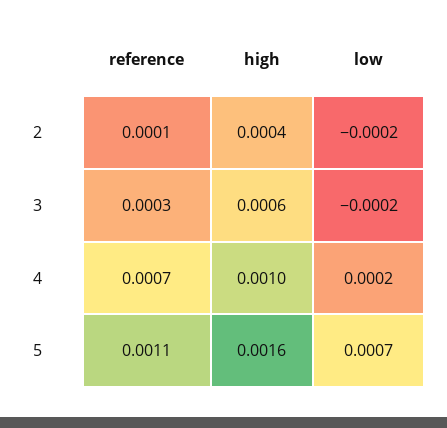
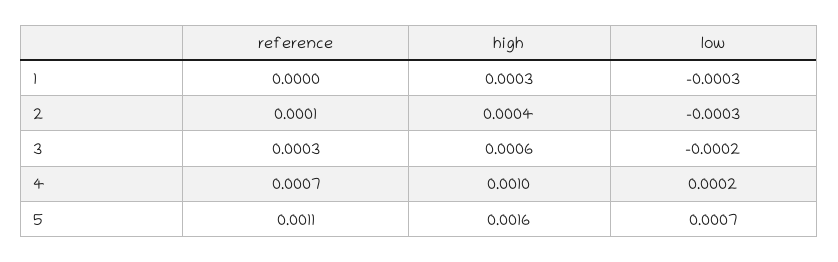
  {
    "reference": {
      "2": 0.0001,
      "3": 0.0003,
      "4": 0.0007,
-     "5": 0.0011
+     "5": 0.0011,
+     "1": 0
    },
    "high": {
      "2": 0.0004,
      "3": 0.0006,
      "4": 0.001,
-     "5": 0.0016
+     "5": 0.0016,
+     "1": 0.0003
    },
    "low": {
-     "2": -0.0002,
+     "2": -0.0003,
      "3": -0.0002,
      "4": 0.0002,
-     "5": 0.0007
+     "5": 0.0007,
+     "1": -0.0003
    }
  }

